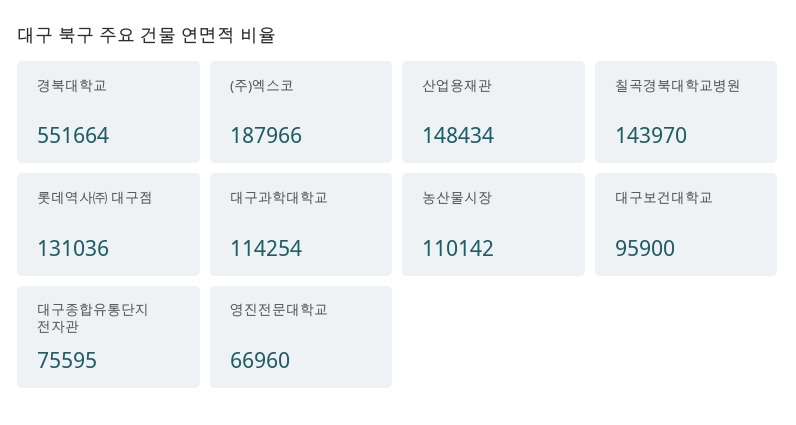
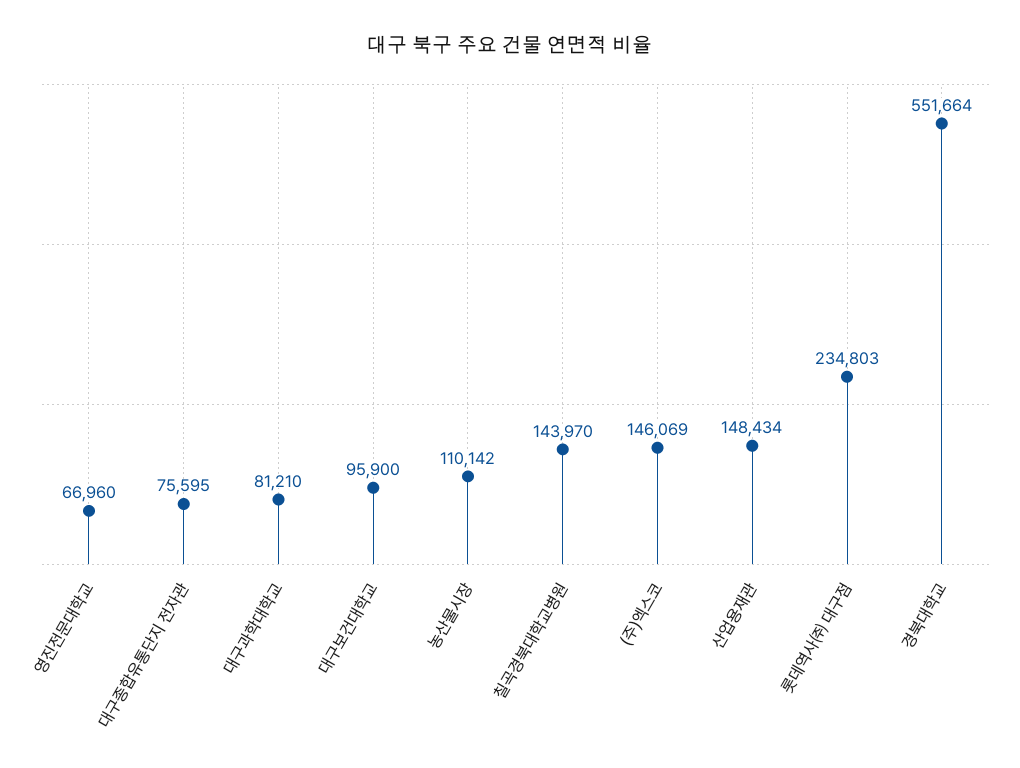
  {
    "경북대학교": 551664,
-   "(주)엑스코": 187966,
+   "(주)엑스코": 146069,
    "산업용재관": 148434,
    "칠곡경북대학교병원": 143970,
-   "롯데역사㈜ 대구점": 131036,
+   "롯데역사㈜ 대구점": 234803,
-   "대구과학대학교": 114254,
+   "대구과학대학교": 81210,
    "농산물시장": 110142,
    "대구보건대학교": 95900,
    "대구종합유통단지 전자관": 75595,
    "영진전문대학교": 66960
  }

